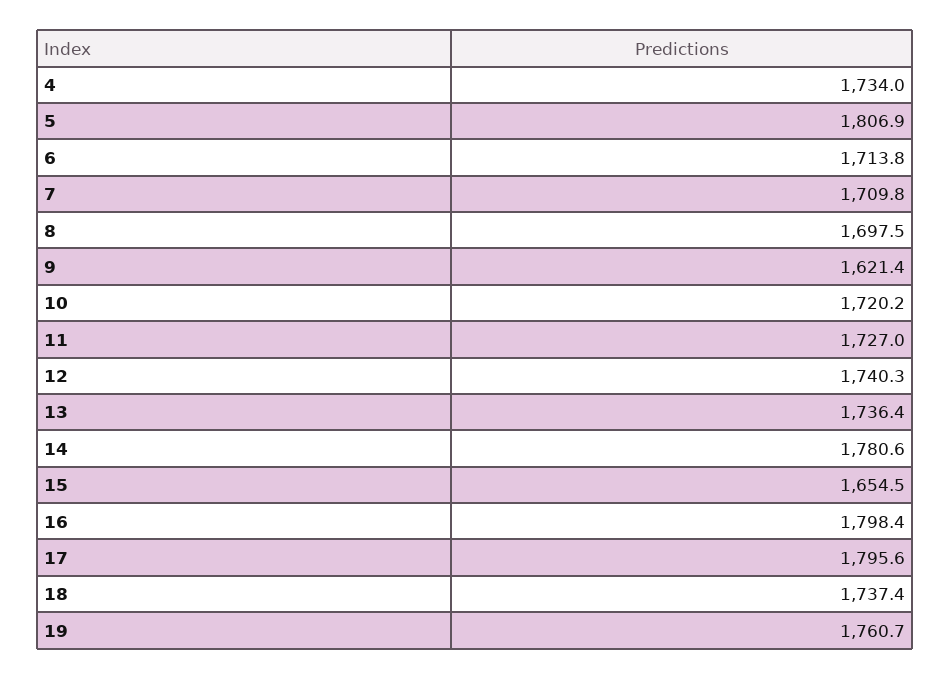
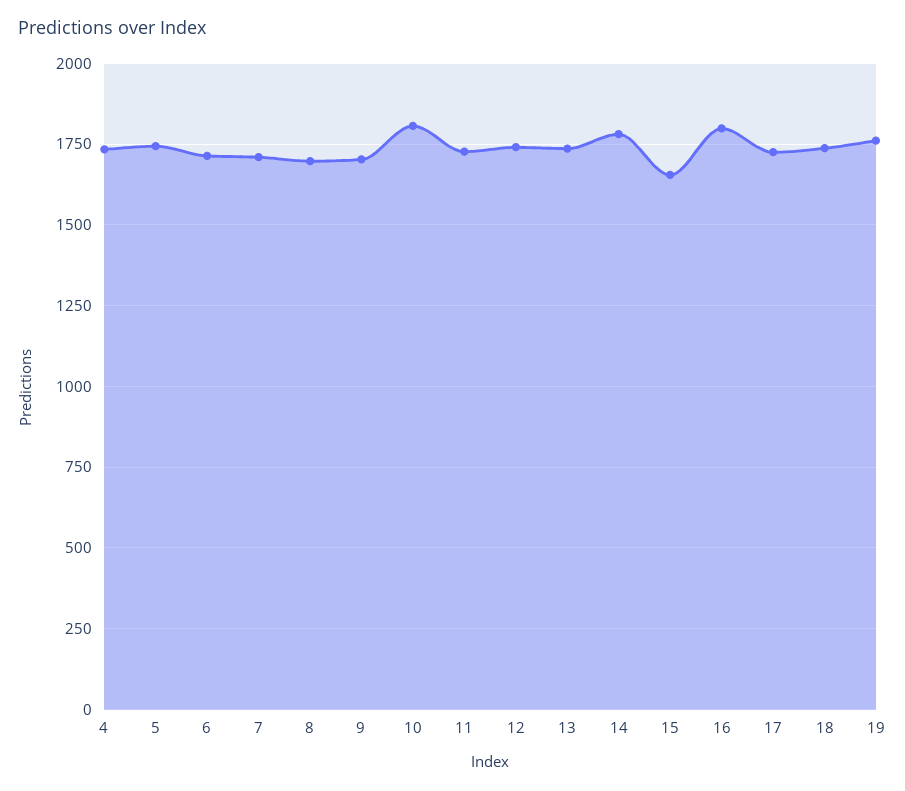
  {
    "4": 1734,
-   "5": 1806.9,
+   "5": 1750,
    "6": 1713.8,
    "7": 1709.8,
    "8": 1697.5,
-   "9": 1621.4,
+   "9": 1700,
-   "10": 1720.2,
+   "10": 1800,
    "11": 1727,
    "12": 1740.3,
    "13": 1736.4,
    "14": 1780.6,
    "15": 1654.5,
    "16": 1798.4,
-   "17": 1795.6,
+   "17": 1725,
    "18": 1737.4,
    "19": 1760.7
  }

